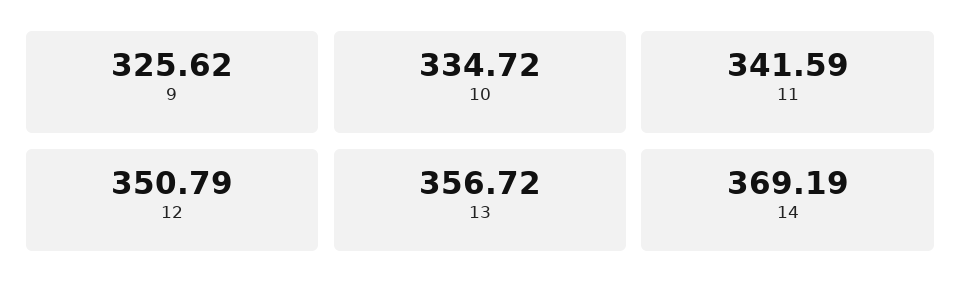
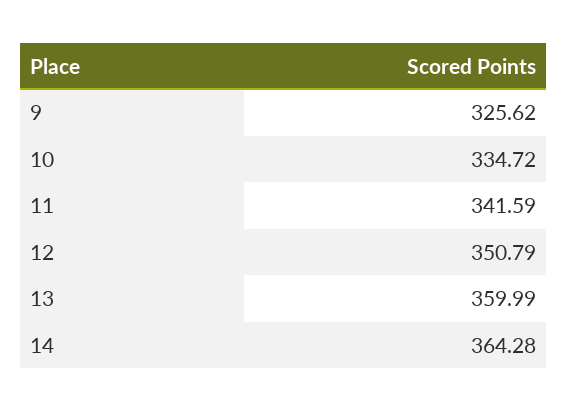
  {
    "9": 325.62,
    "10": 334.72,
    "11": 341.59,
    "12": 350.79,
-   "13": 356.72,
+   "13": 359.99,
-   "14": 369.19
+   "14": 364.28
  }

